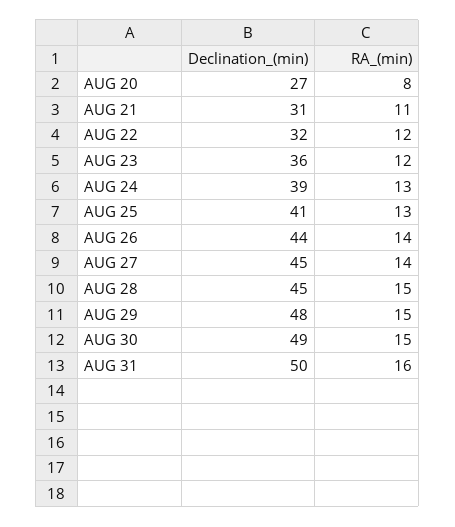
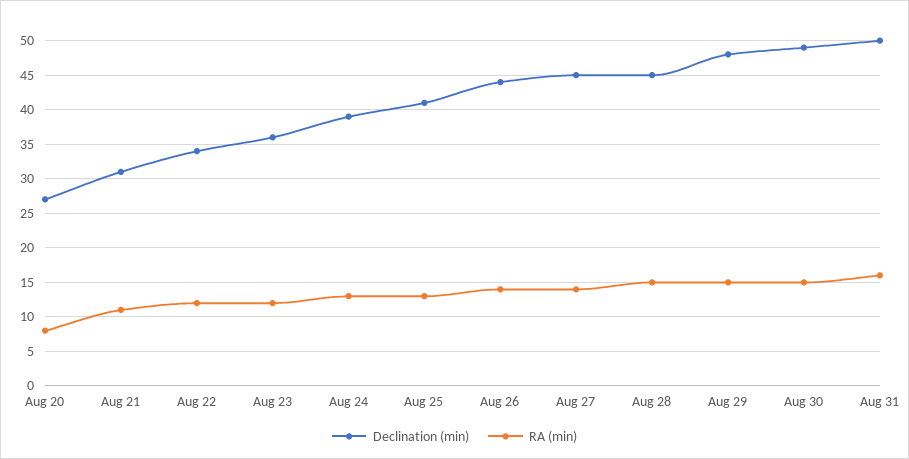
  {
    "Declination_(min)": {
      "AUG 20": 27,
      "AUG 21": 31,
-     "AUG 22": 32,
+     "AUG 22": 34,
      "AUG 23": 36,
      "AUG 24": 39,
      "AUG 25": 41,
      "AUG 26": 44,
      "AUG 27": 45,
      "AUG 28": 45,
      "AUG 29": 48,
      "AUG 30": 49,
      "AUG 31": 50
    },
    "RA_(min)": {
      "AUG 20": 8,
      "AUG 21": 11,
      "AUG 22": 12,
      "AUG 23": 12,
      "AUG 24": 13,
      "AUG 25": 13,
      "AUG 26": 14,
      "AUG 27": 14,
      "AUG 28": 15,
      "AUG 29": 15,
      "AUG 30": 15,
      "AUG 31": 16
    }
  }

